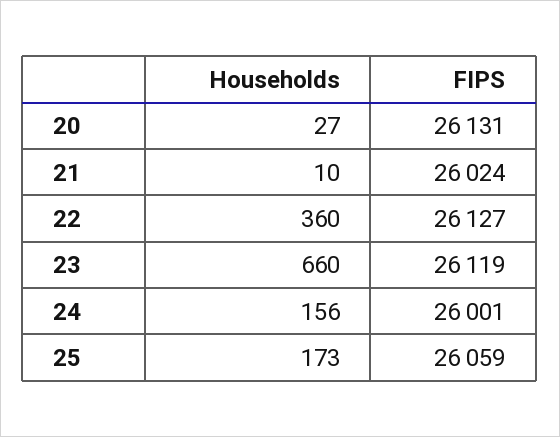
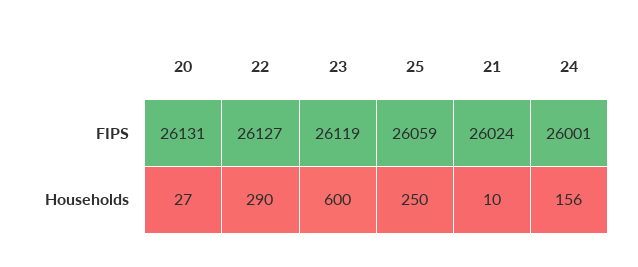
  {
    "Households": {
      "20": 27,
      "21": 10,
-     "22": 360,
+     "22": 290,
-     "23": 660,
+     "23": 600,
      "24": 156,
-     "25": 173
+     "25": 250
    },
    "FIPS": {
      "20": 26131,
      "21": 26024,
      "22": 26127,
      "23": 26119,
      "24": 26001,
      "25": 26059
    }
  }

